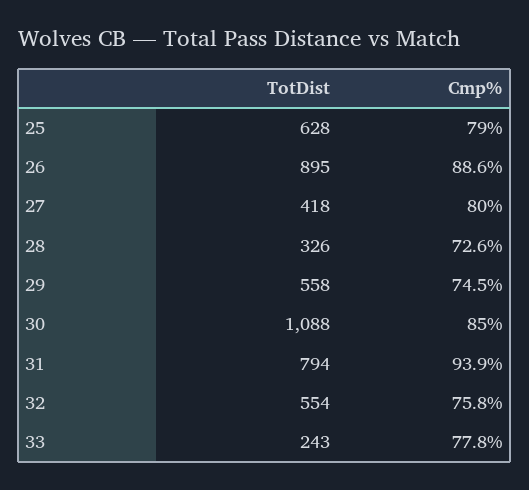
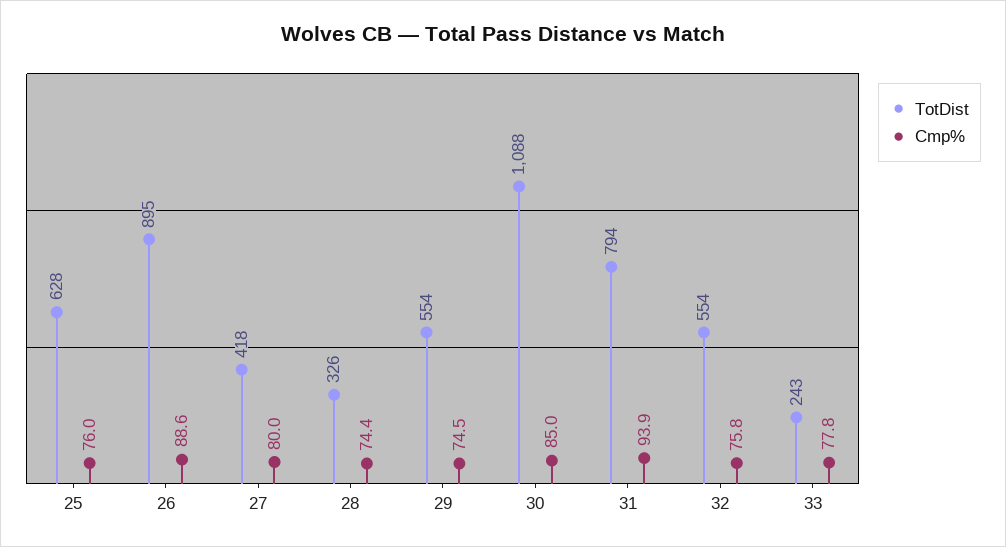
  {
    "TotDist": {
      "25": 628,
      "26": 895,
      "27": 418,
      "28": 326,
-     "29": 558,
+     "29": 554,
      "30": 1088,
      "31": 794,
      "32": 554,
      "33": 243
    },
    "Cmp%": {
-     "25": 79,
+     "25": 76,
      "26": 88.6,
      "27": 80,
-     "28": 72.6,
+     "28": 74.4,
      "29": 74.5,
      "30": 85,
      "31": 93.9,
      "32": 75.8,
      "33": 77.8
    }
  }

